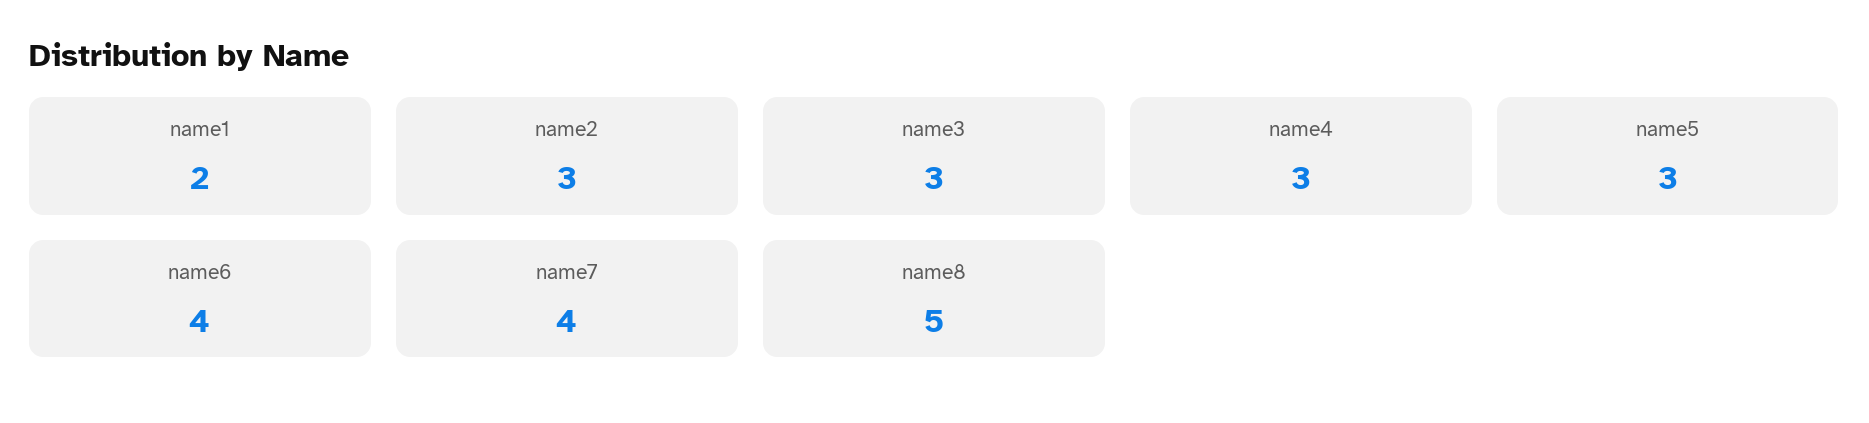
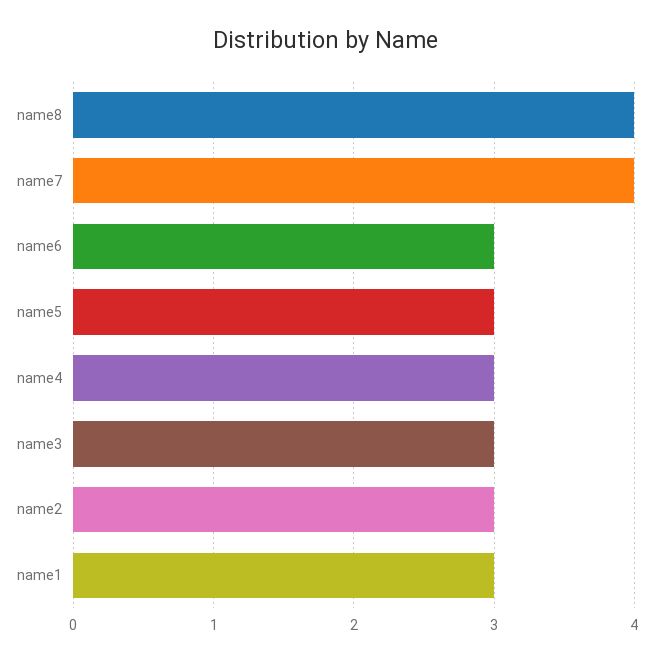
  {
-   "name1": 2,
+   "name1": 3,
    "name2": 3,
    "name3": 3,
    "name4": 3,
    "name5": 3,
-   "name6": 4,
+   "name6": 3,
    "name7": 4,
-   "name8": 5
+   "name8": 4
  }

